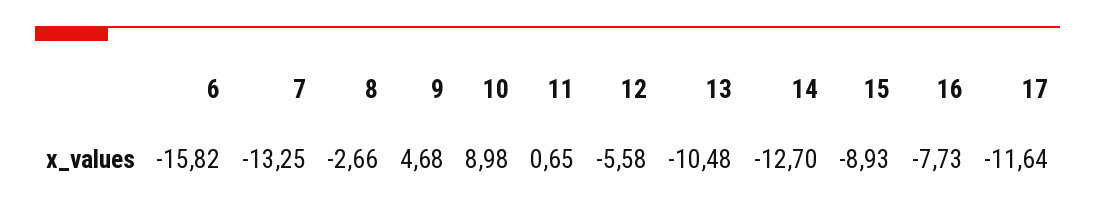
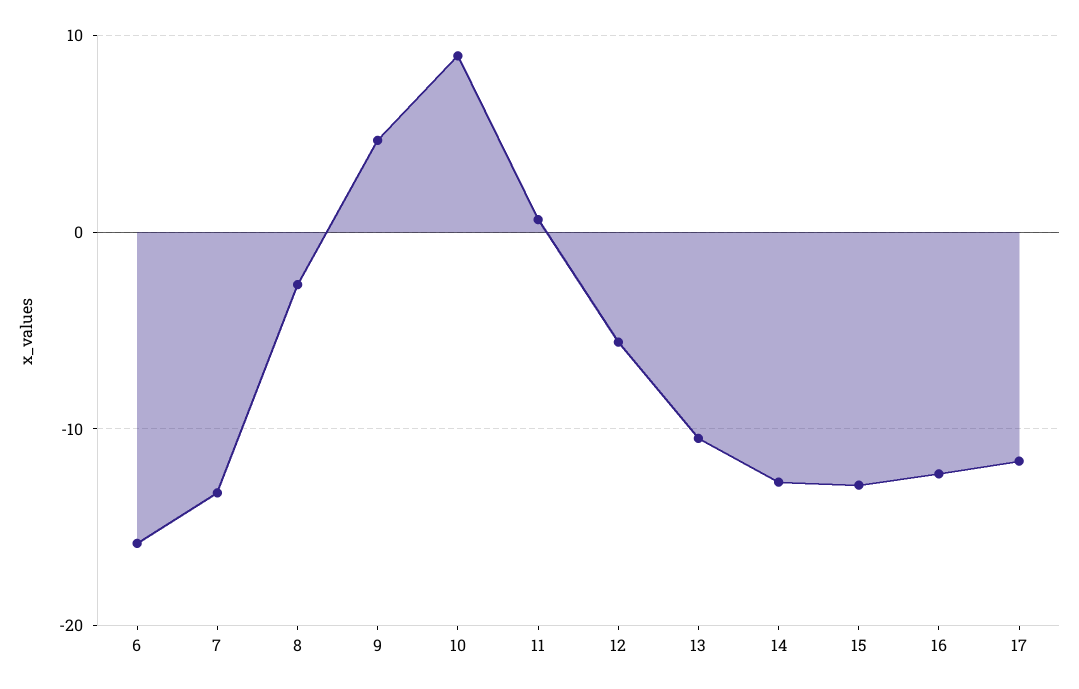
  {
    "6": -15.82,
    "7": -13.25,
    "8": -2.66,
    "9": 4.68,
    "10": 8.98,
    "11": 0.65,
    "12": -5.58,
    "13": -10.48,
    "14": -12.7,
-   "15": -8.93,
+   "15": -13,
-   "16": -7.73,
+   "16": -12,
    "17": -11.64
  }

